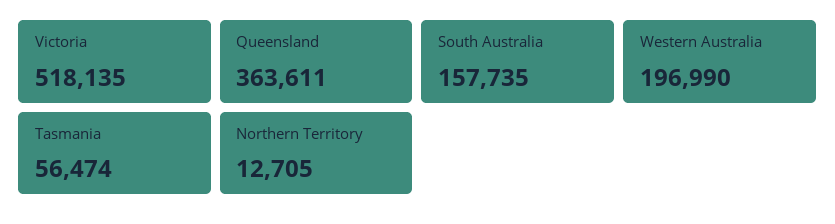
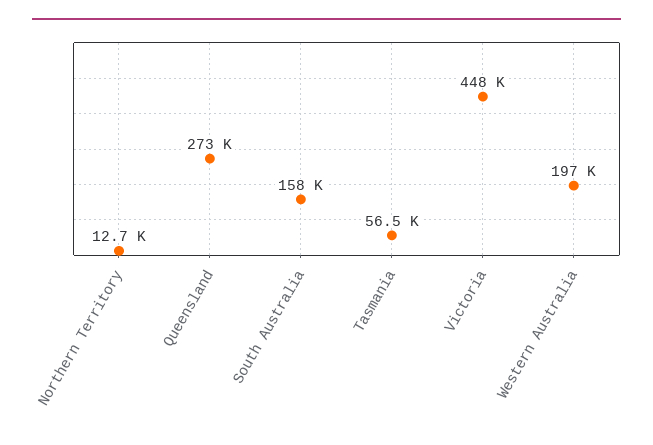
  {
-   "Victoria": 518135,
+   "Victoria": 448000,
-   "Queensland": 363611,
+   "Queensland": 273000,
    "South Australia": 157735,
    "Western Australia": 196990,
    "Tasmania": 56474,
    "Northern Territory": 12705
  }

